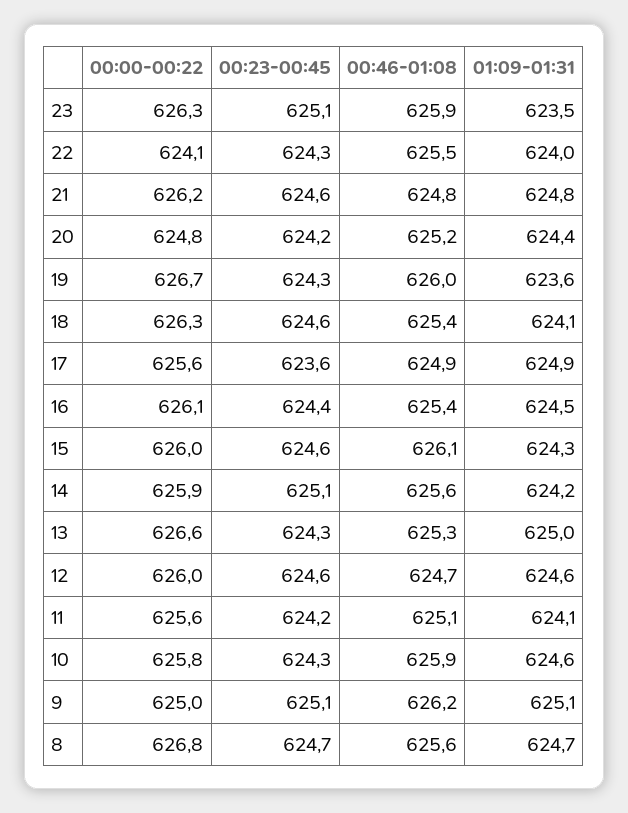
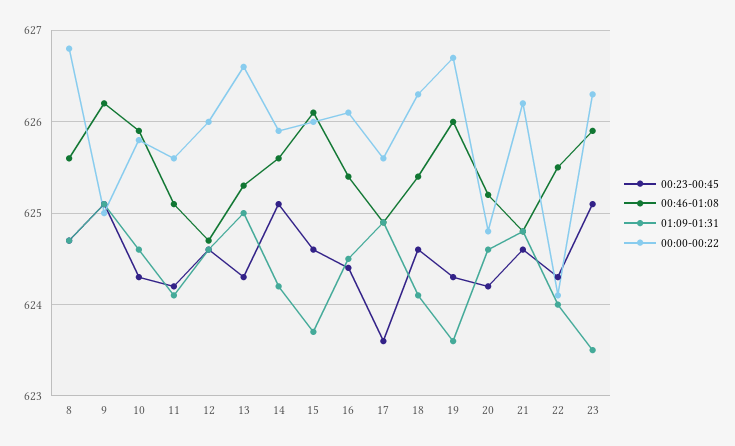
  {
    "00:00-00:22": {
      "23": 626.3,
      "22": 624.1,
      "21": 626.2,
      "20": 624.8,
      "19": 626.7,
      "18": 626.3,
      "17": 625.6,
      "16": 626.1,
      "15": 626,
      "14": 625.9,
      "13": 626.6,
      "12": 626,
      "11": 625.6,
      "10": 625.8,
      "9": 625,
      "8": 626.8
    },
    "00:23-00:45": {
      "23": 625.1,
      "22": 624.3,
      "21": 624.6,
      "20": 624.2,
      "19": 624.3,
      "18": 624.6,
      "17": 623.6,
      "16": 624.4,
      "15": 624.6,
      "14": 625.1,
      "13": 624.3,
      "12": 624.6,
      "11": 624.2,
      "10": 624.3,
      "9": 625.1,
      "8": 624.7
    },
    "00:46-01:08": {
      "23": 625.9,
      "22": 625.5,
      "21": 624.8,
      "20": 625.2,
      "19": 626,
      "18": 625.4,
      "17": 624.9,
      "16": 625.4,
      "15": 626.1,
      "14": 625.6,
      "13": 625.3,
      "12": 624.7,
      "11": 625.1,
      "10": 625.9,
      "9": 626.2,
      "8": 625.6
    },
    "01:09-01:31": {
      "23": 623.5,
      "22": 624,
      "21": 624.8,
-     "20": 624.4,
+     "20": 624.6,
      "19": 623.6,
      "18": 624.1,
      "17": 624.9,
      "16": 624.5,
-     "15": 624.3,
+     "15": 623.7,
      "14": 624.2,
      "13": 625,
      "12": 624.6,
      "11": 624.1,
      "10": 624.6,
      "9": 625.1,
      "8": 624.7
    }
  }

